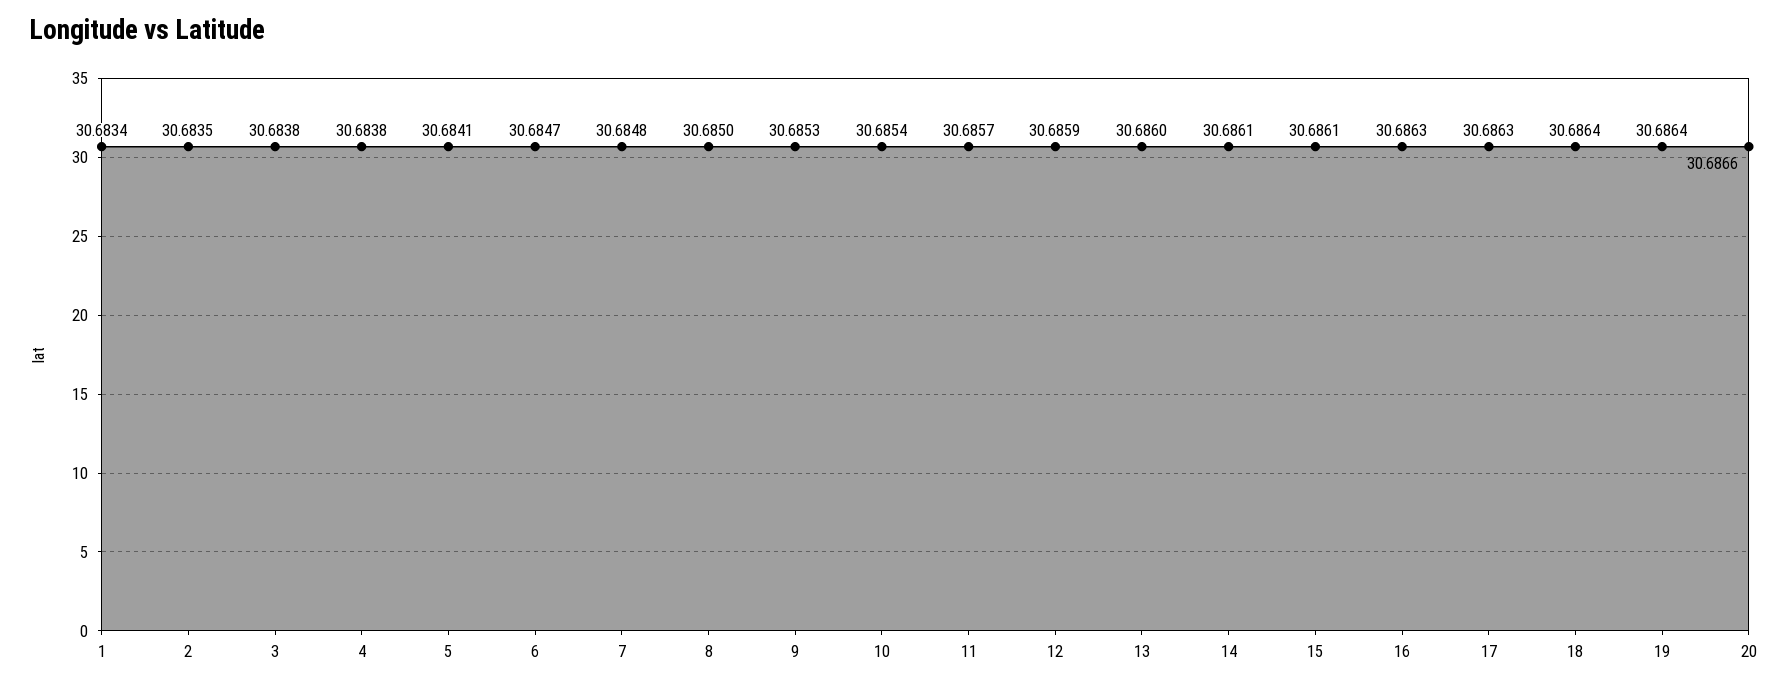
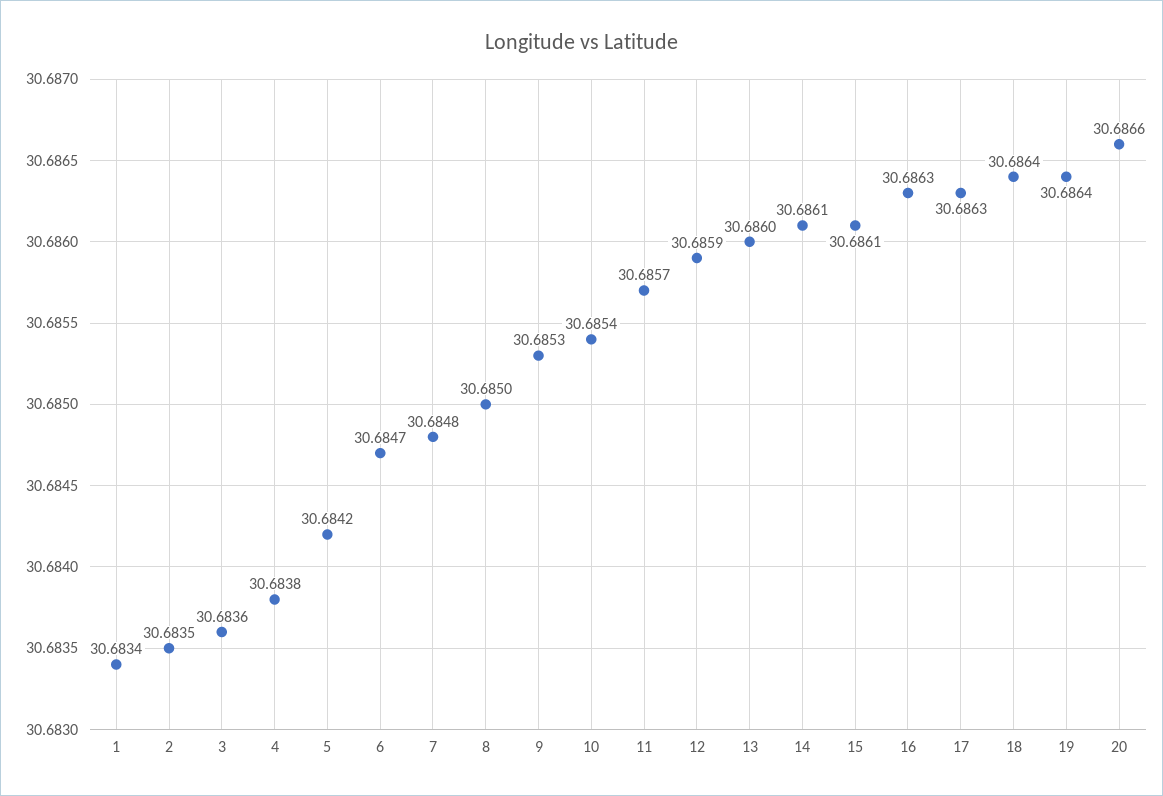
  {
    "1": 30.6834,
    "2": 30.6835,
-   "3": 30.6838,
+   "3": 30.6836,
    "4": 30.6838,
-   "5": 30.6841,
+   "5": 30.6842,
    "6": 30.6847,
    "7": 30.6848,
    "8": 30.685,
    "9": 30.6853,
    "10": 30.6854,
    "11": 30.6857,
    "12": 30.6859,
    "13": 30.686,
    "14": 30.6861,
    "15": 30.6861,
    "16": 30.6863,
    "17": 30.6863,
    "18": 30.6864,
    "19": 30.6864,
    "20": 30.6866
  }

